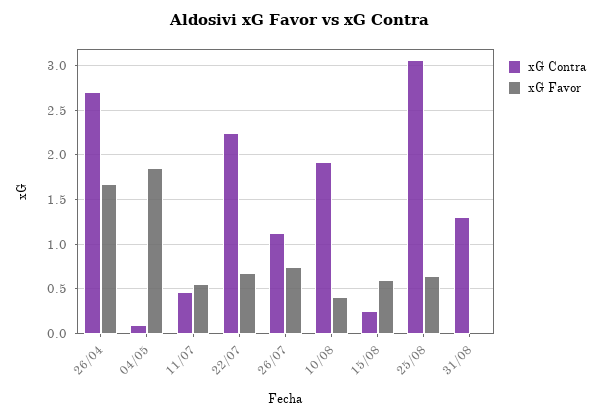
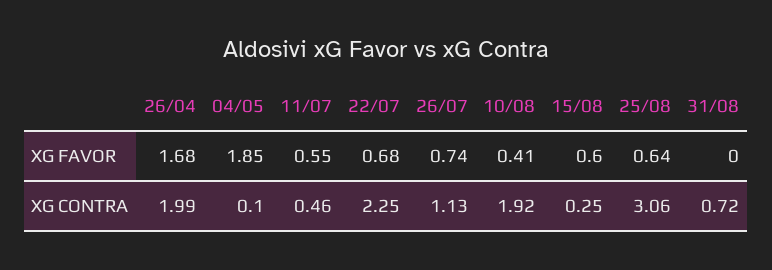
  {
    "xG Contra": {
-     "26/04": 2.7,
+     "26/04": 1.99,
      "04/05": 0.1,
      "11/07": 0.46,
      "22/07": 2.25,
      "26/07": 1.13,
      "10/08": 1.92,
      "15/08": 0.25,
      "25/08": 3.06,
-     "31/08": 1.3
+     "31/08": 0.72
    },
    "xG Favor": {
      "26/04": 1.68,
      "04/05": 1.85,
      "11/07": 0.55,
      "22/07": 0.68,
      "26/07": 0.74,
      "10/08": 0.41,
      "15/08": 0.6,
      "25/08": 0.64,
      "31/08": 0
    }
  }

